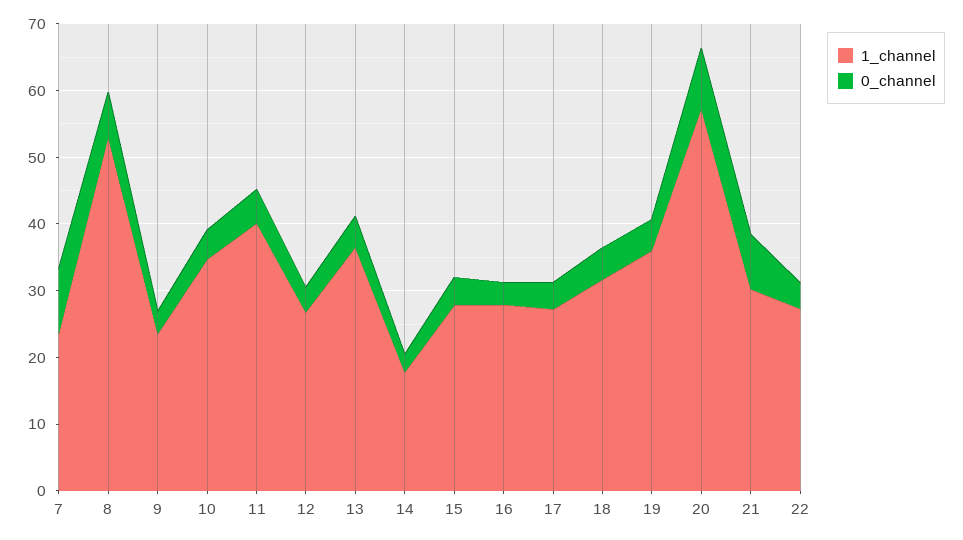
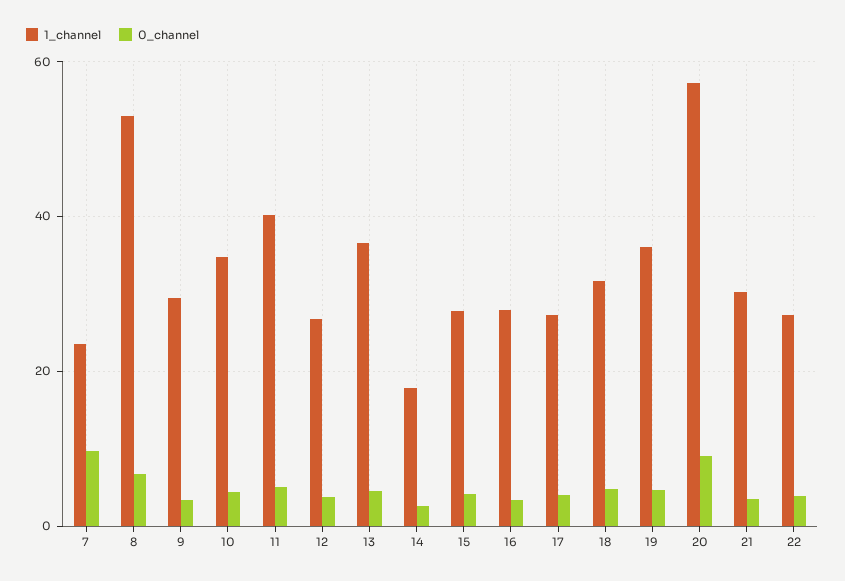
  {
    "1_channel": {
      "7": 24,
      "8": 52,
-     "9": 24,
+     "9": 30,
      "10": 34,
      "11": 40,
      "12": 26,
      "13": 36,
      "14": 18,
      "15": 28,
      "16": 28,
      "17": 28,
      "18": 32,
      "19": 36,
      "20": 58,
      "21": 30,
      "22": 28
    },
    "0_channel": {
      "7": 10,
      "8": 6,
      "9": 4,
      "10": 4,
      "11": 6,
      "12": 4,
      "13": 4,
      "14": 2,
      "15": 4,
      "16": 4,
      "17": 4,
      "18": 4,
      "19": 4,
      "20": 10,
-     "21": 8,
+     "21": 4,
      "22": 4
    }
  }

